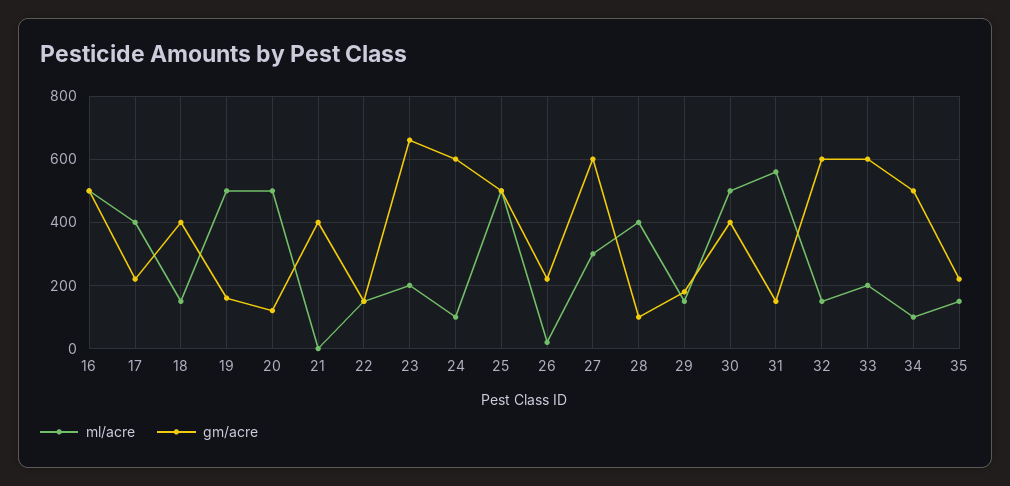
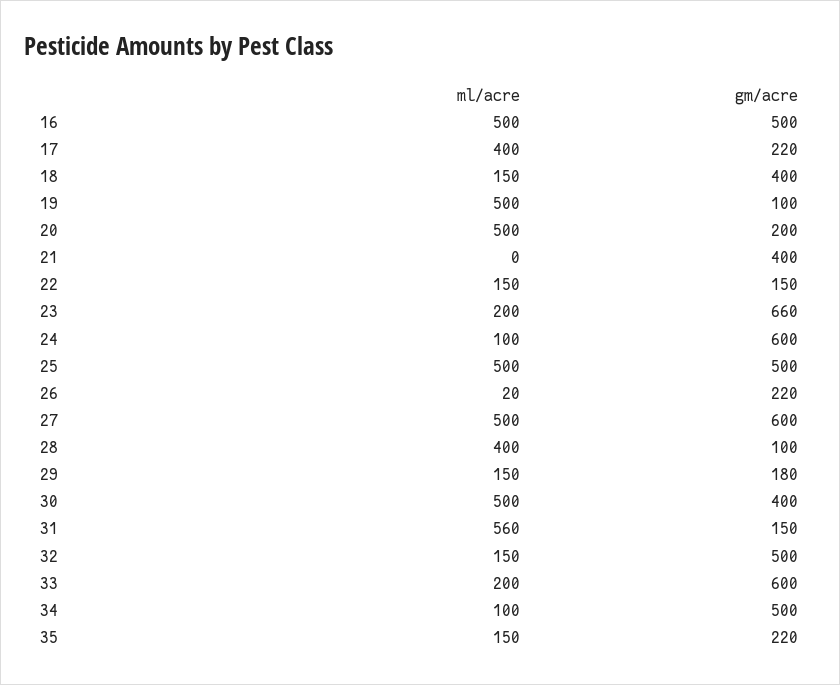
  {
    "ml/acre": {
      "16": 500,
      "17": 400,
      "18": 150,
      "19": 500,
      "20": 500,
      "21": 0,
      "22": 150,
      "23": 200,
      "24": 100,
      "25": 500,
      "26": 20,
-     "27": 300,
+     "27": 500,
      "28": 400,
      "29": 150,
      "30": 500,
      "31": 560,
      "32": 150,
      "33": 200,
      "34": 100,
      "35": 150
    },
    "gm/acre": {
      "16": 500,
      "17": 220,
      "18": 400,
-     "19": 160,
+     "19": 100,
-     "20": 120,
+     "20": 200,
      "21": 400,
      "22": 150,
      "23": 660,
      "24": 600,
      "25": 500,
      "26": 220,
      "27": 600,
      "28": 100,
      "29": 180,
      "30": 400,
      "31": 150,
-     "32": 600,
+     "32": 500,
      "33": 600,
      "34": 500,
      "35": 220
    }
  }

